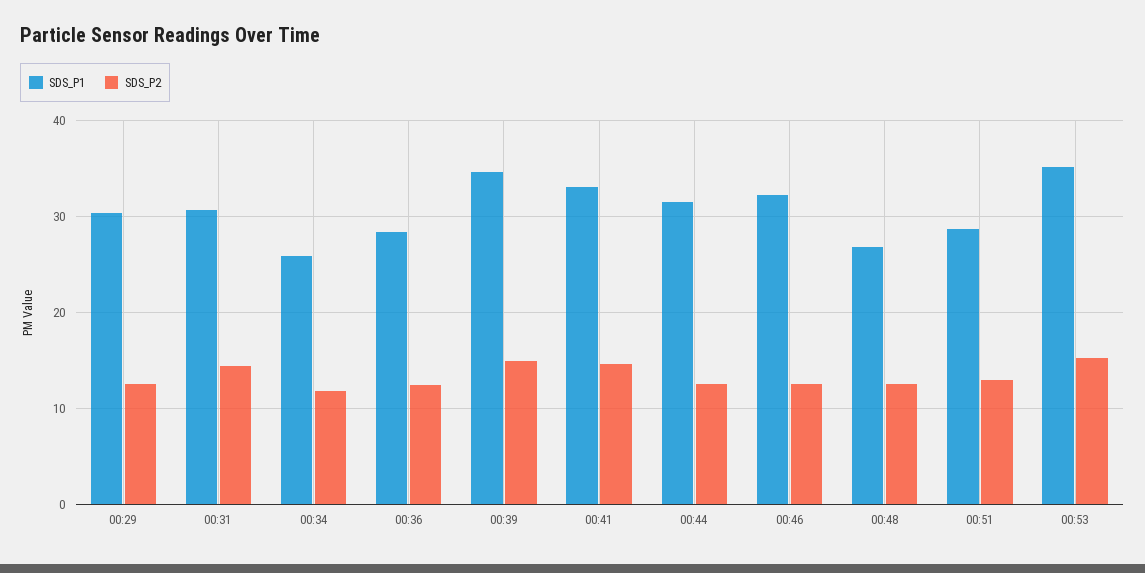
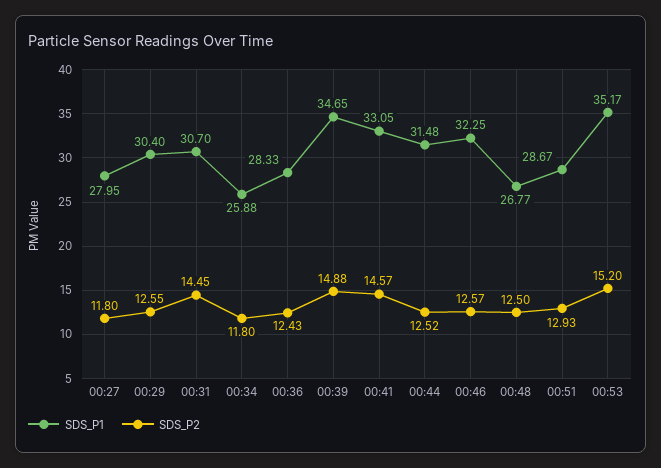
  {
    "SDS_P1": {
      "00:29": 30.4,
      "00:31": 30.7,
      "00:34": 25.88,
      "00:36": 28.33,
      "00:39": 34.65,
      "00:41": 33.05,
      "00:44": 31.48,
      "00:46": 32.25,
      "00:48": 26.77,
      "00:51": 28.67,
-     "00:53": 35.17
+     "00:53": 35.17,
+     "00:27": 27.95
    },
    "SDS_P2": {
      "00:29": 12.55,
      "00:31": 14.45,
      "00:34": 11.8,
      "00:36": 12.43,
      "00:39": 14.88,
      "00:41": 14.57,
      "00:44": 12.52,
      "00:46": 12.57,
      "00:48": 12.5,
      "00:51": 12.93,
-     "00:53": 15.2
+     "00:53": 15.2,
+     "00:27": 11.8
    }
  }

